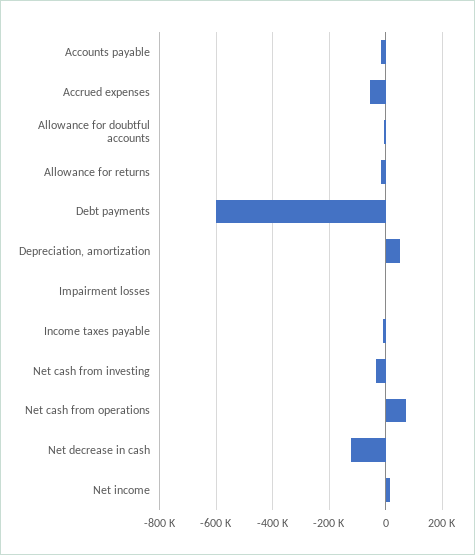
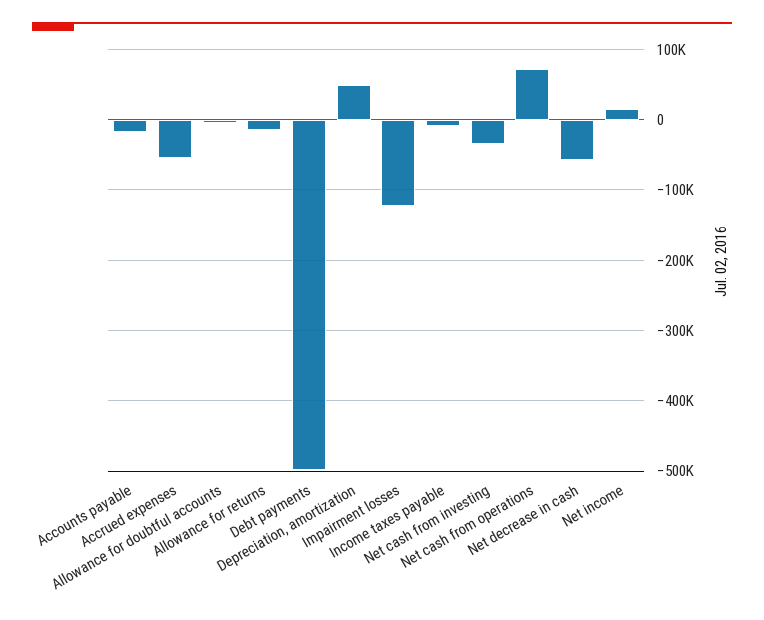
  {
    "Accounts payable": -20000,
    "Accrued expenses": -50000,
    "Allowance for doubtful accounts": 0,
    "Allowance for returns": -20000,
-   "Debt payments": -600000,
+   "Debt payments": -500000,
    "Depreciation, amortization": 50000,
-   "Impairment losses": 0,
+   "Impairment losses": -120000,
    "Income taxes payable": -10000,
    "Net cash from investing": -40000,
    "Net cash from operations": 70000,
-   "Net decrease in cash": -125000,
+   "Net decrease in cash": -60000,
    "Net income": 20000
  }

